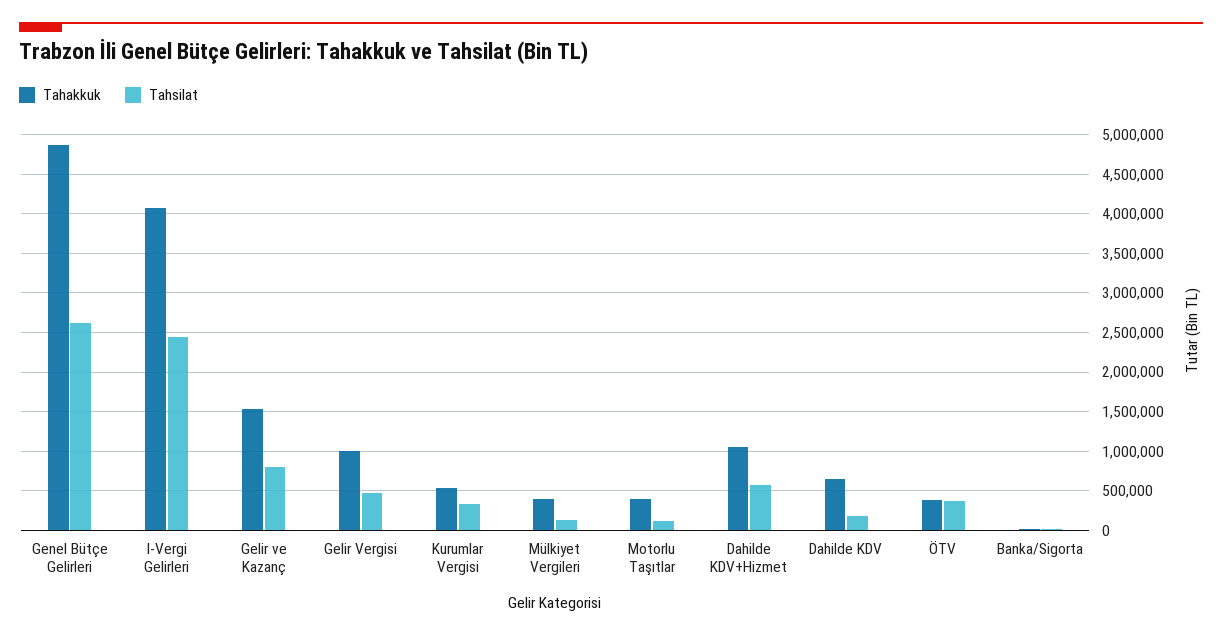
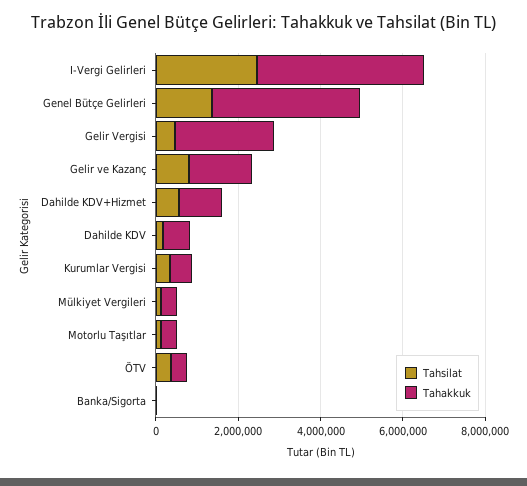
  {
    "Tahakkuk": {
-     "Genel Bütçe Gelirleri": 4900000,
+     "Genel Bütçe Gelirleri": 3500000,
      "I-Vergi Gelirleri": 4100000,
      "Gelir ve Kazanç": 1500000,
-     "Gelir Vergisi": 1000000,
+     "Gelir Vergisi": 2500000,
      "Kurumlar Vergisi": 500000,
      "Mülkiyet Vergileri": 400000,
      "Motorlu Taşıtlar": 400000,
      "Dahilde KDV+Hizmet": 1000000,
      "Dahilde KDV": 700000,
      "ÖTV": 400000,
      "Banka/Sigorta": 0
    },
    "Tahsilat": {
-     "Genel Bütçe Gelirleri": 2600000,
+     "Genel Bütçe Gelirleri": 1500000,
      "I-Vergi Gelirleri": 2400000,
      "Gelir ve Kazanç": 800000,
      "Gelir Vergisi": 500000,
      "Kurumlar Vergisi": 300000,
      "Mülkiyet Vergileri": 100000,
      "Motorlu Taşıtlar": 100000,
      "Dahilde KDV+Hizmet": 600000,
      "Dahilde KDV": 200000,
      "ÖTV": 400000,
      "Banka/Sigorta": 0
    }
  }

